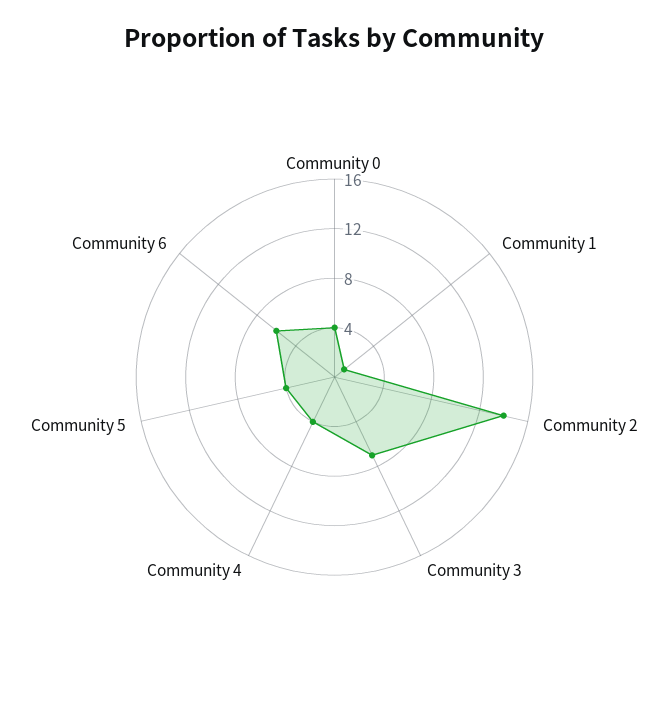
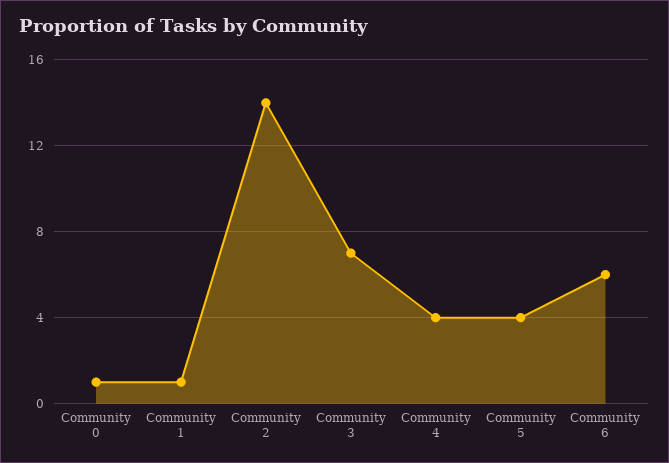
  {
-   "Community 0": 4,
+   "Community 0": 1,
    "Community 1": 1,
    "Community 2": 14,
    "Community 3": 7,
    "Community 4": 4,
    "Community 5": 4,
    "Community 6": 6
  }

